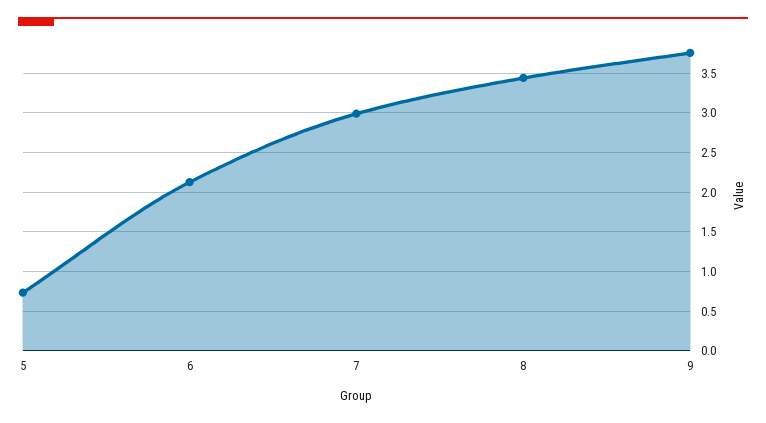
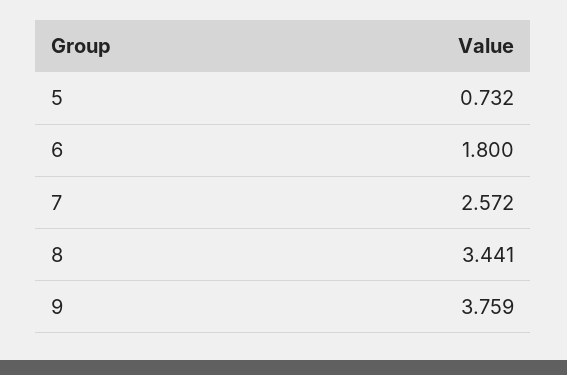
  {
    "5": 0.732,
-   "6": 2.1,
+   "6": 1.8,
-   "7": 3,
+   "7": 2.572,
    "8": 3.441,
    "9": 3.759
  }

